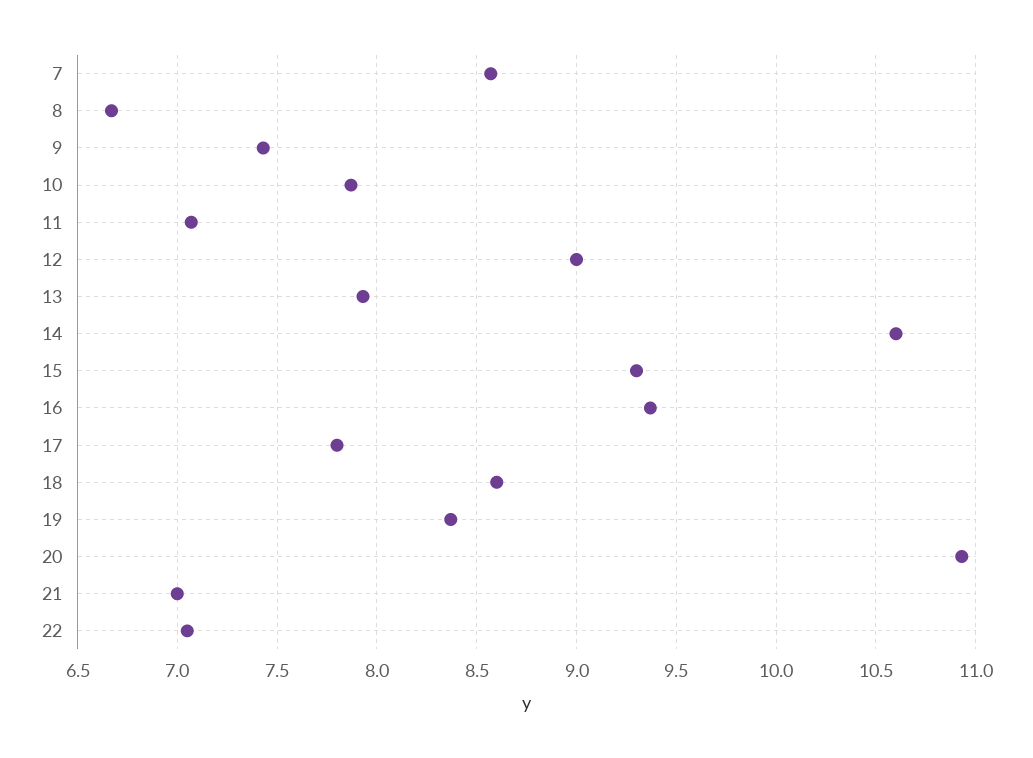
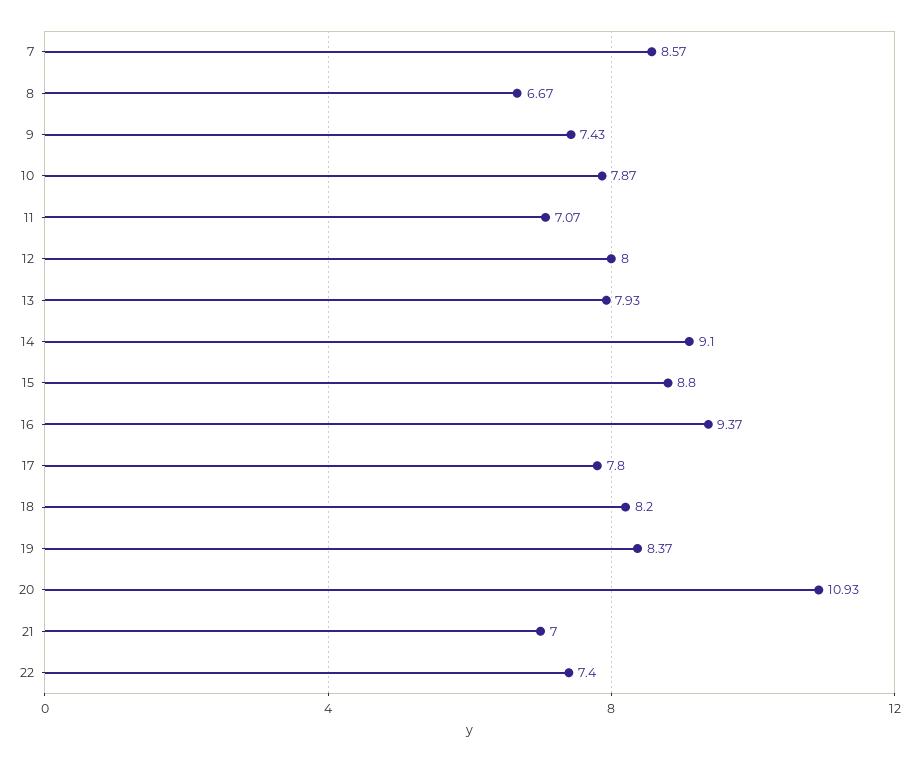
  {
    "7": 8.57,
    "8": 6.67,
    "9": 7.43,
    "10": 7.87,
    "11": 7.07,
-   "12": 9,
+   "12": 8,
    "13": 7.93,
-   "14": 10.6,
+   "14": 9.1,
-   "15": 9.3,
+   "15": 8.8,
    "16": 9.37,
    "17": 7.8,
-   "18": 8.6,
+   "18": 8.2,
    "19": 8.37,
    "20": 10.93,
    "21": 7,
-   "22": 7.05
+   "22": 7.4
  }

